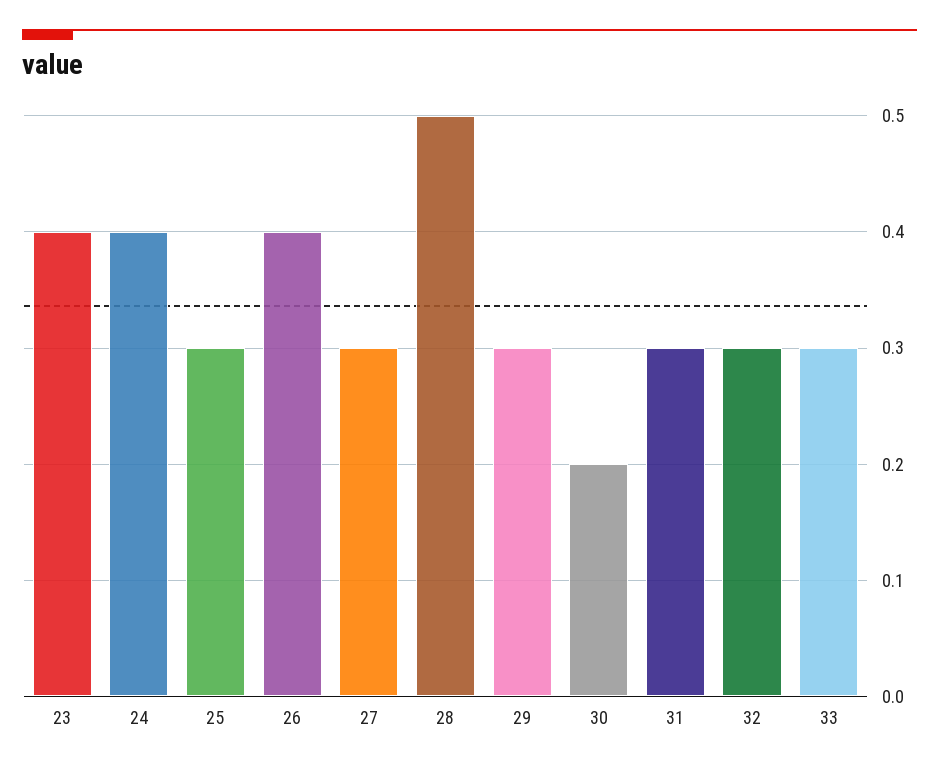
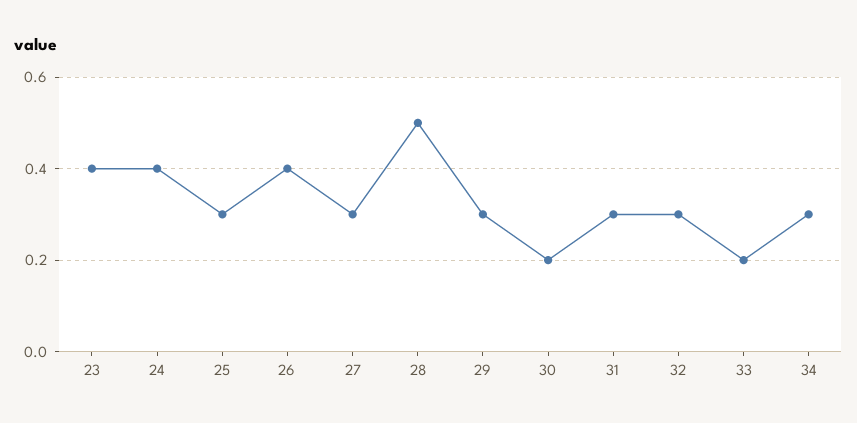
  {
    "23": 0.4,
    "24": 0.4,
    "25": 0.3,
    "26": 0.4,
    "27": 0.3,
    "28": 0.5,
    "29": 0.3,
    "30": 0.2,
    "31": 0.3,
    "32": 0.3,
-   "33": 0.3
+   "33": 0.2,
+   "34": 0.3
  }

